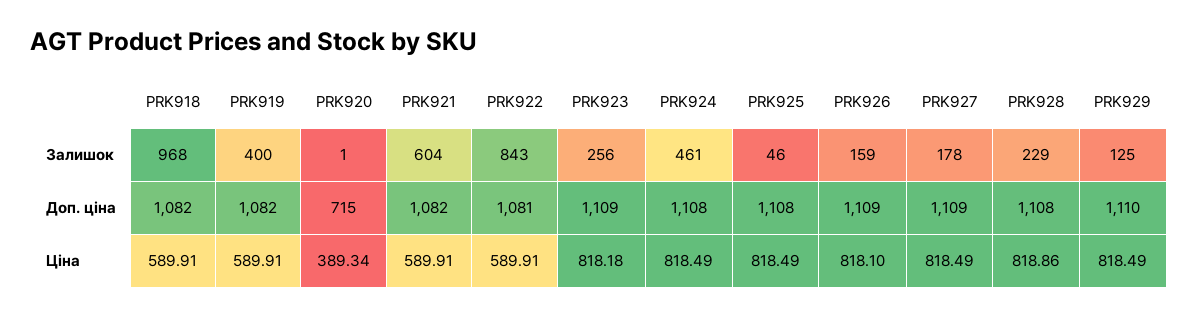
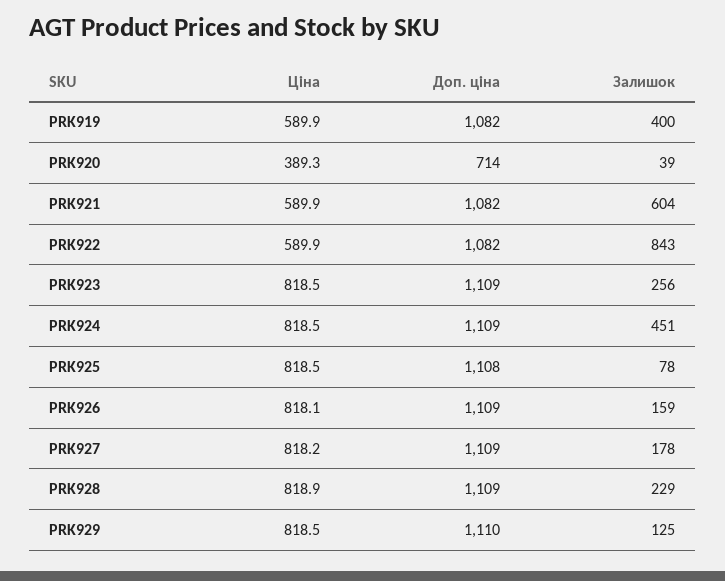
  {
-   "PRK918": {
-     "Залишок": 968,
-     "Доп. ціна": 1082,
-     "Ціна": 589.91
-   },
    "PRK919": {
      "Залишок": 400,
      "Доп. ціна": 1082,
      "Ціна": 589.91
    },
    "PRK920": {
-     "Залишок": 1,
+     "Залишок": 39,
-     "Доп. ціна": 715,
+     "Доп. ціна": 714,
      "Ціна": 389.34
    },
    "PRK921": {
      "Залишок": 604,
      "Доп. ціна": 1082,
      "Ціна": 589.91
    },
    "PRK922": {
      "Залишок": 843,
-     "Доп. ціна": 1081,
+     "Доп. ціна": 1082,
      "Ціна": 589.91
    },
    "PRK923": {
      "Залишок": 256,
      "Доп. ціна": 1109,
-     "Ціна": 818.18
+     "Ціна": 818.5
    },
    "PRK924": {
-     "Залишок": 461,
+     "Залишок": 451,
-     "Доп. ціна": 1108,
+     "Доп. ціна": 1109,
      "Ціна": 818.49
    },
    "PRK925": {
-     "Залишок": 46,
+     "Залишок": 78,
      "Доп. ціна": 1108,
      "Ціна": 818.49
    },
    "PRK926": {
      "Залишок": 159,
      "Доп. ціна": 1109,
      "Ціна": 818.1
    },
    "PRK927": {
      "Залишок": 178,
      "Доп. ціна": 1109,
-     "Ціна": 818.49
+     "Ціна": 818.2
    },
    "PRK928": {
      "Залишок": 229,
-     "Доп. ціна": 1108,
+     "Доп. ціна": 1109,
      "Ціна": 818.86
    },
    "PRK929": {
      "Залишок": 125,
      "Доп. ціна": 1110,
      "Ціна": 818.49
    }
  }

